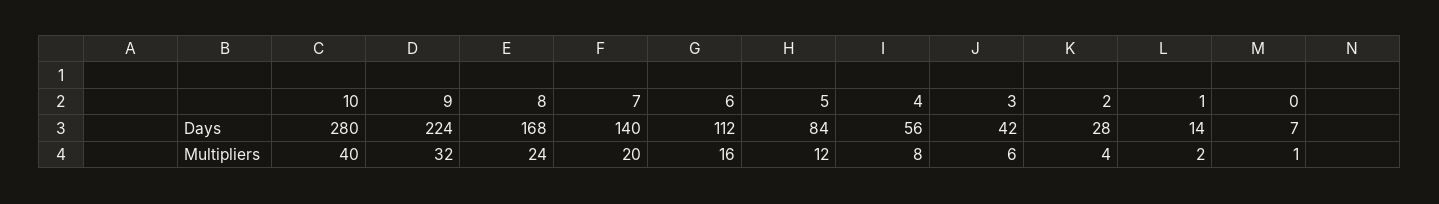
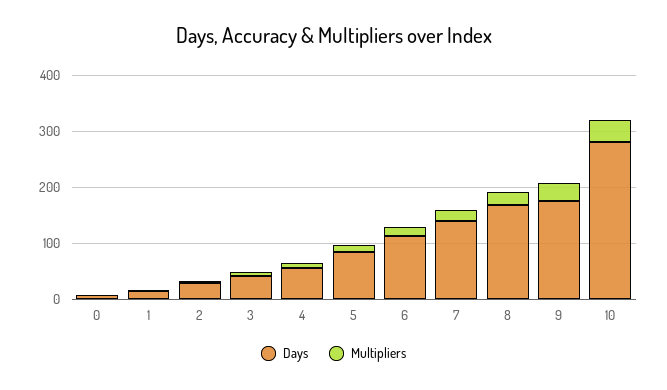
  {
    "Days": {
      "10": 280,
-     "9": 224,
+     "9": 180,
      "8": 168,
      "7": 140,
      "6": 112,
      "5": 84,
      "4": 56,
      "3": 42,
      "2": 28,
      "1": 14,
      "0": 7
    },
    "Multipliers": {
      "10": 40,
      "9": 32,
      "8": 24,
      "7": 20,
      "6": 16,
      "5": 12,
      "4": 8,
      "3": 6,
      "2": 4,
      "1": 2,
      "0": 1
    }
  }

